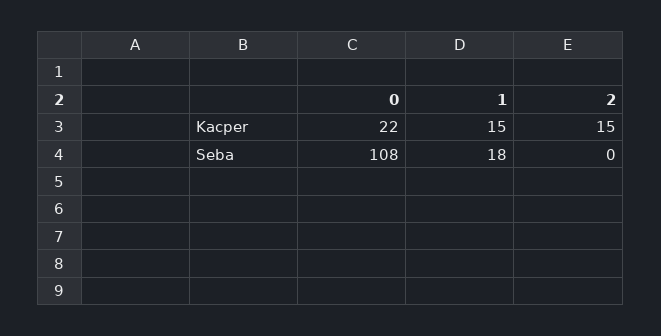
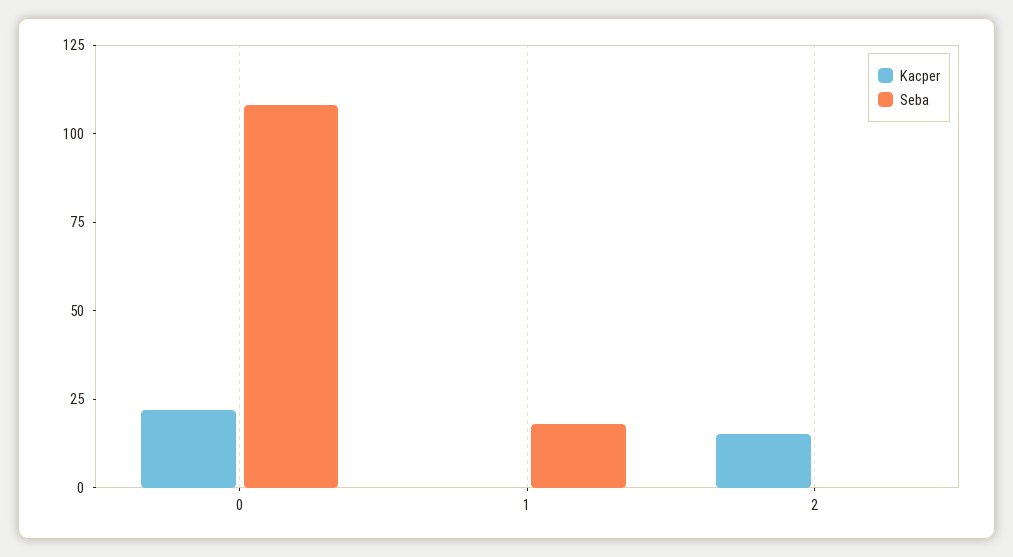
  {
    "Kacper": {
      "0": 22,
-     "1": 15,
+     "1": 0,
      "2": 15
    },
    "Seba": {
      "0": 108,
      "1": 18,
      "2": 0
    }
  }

